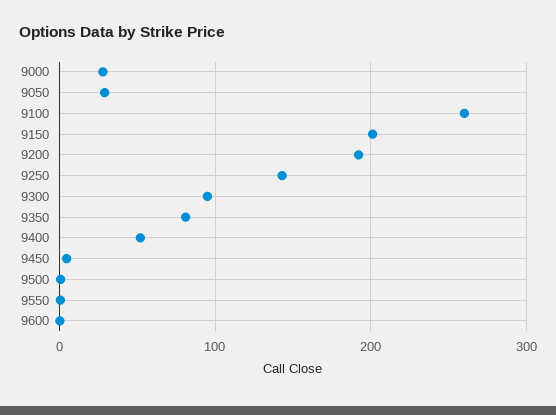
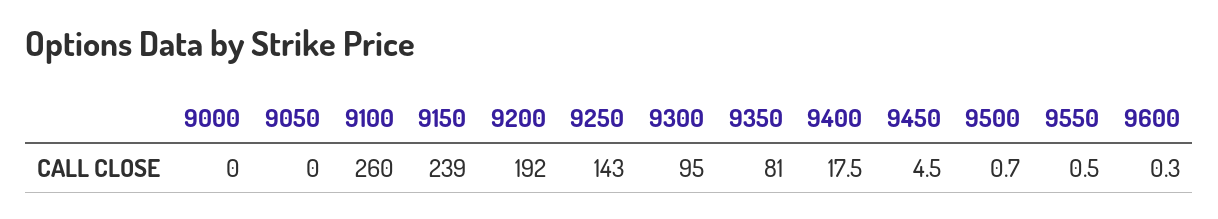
  {
-   "9000": 30,
+   "9000": 0,
-   "9050": 30,
+   "9050": 0,
    "9100": 260,
-   "9150": 200,
+   "9150": 239,
    "9200": 192,
    "9250": 143,
    "9300": 95,
    "9350": 81,
-   "9400": 50,
+   "9400": 17.5,
    "9450": 4.5,
    "9500": 0.7,
    "9550": 0.5,
    "9600": 0.3
  }

